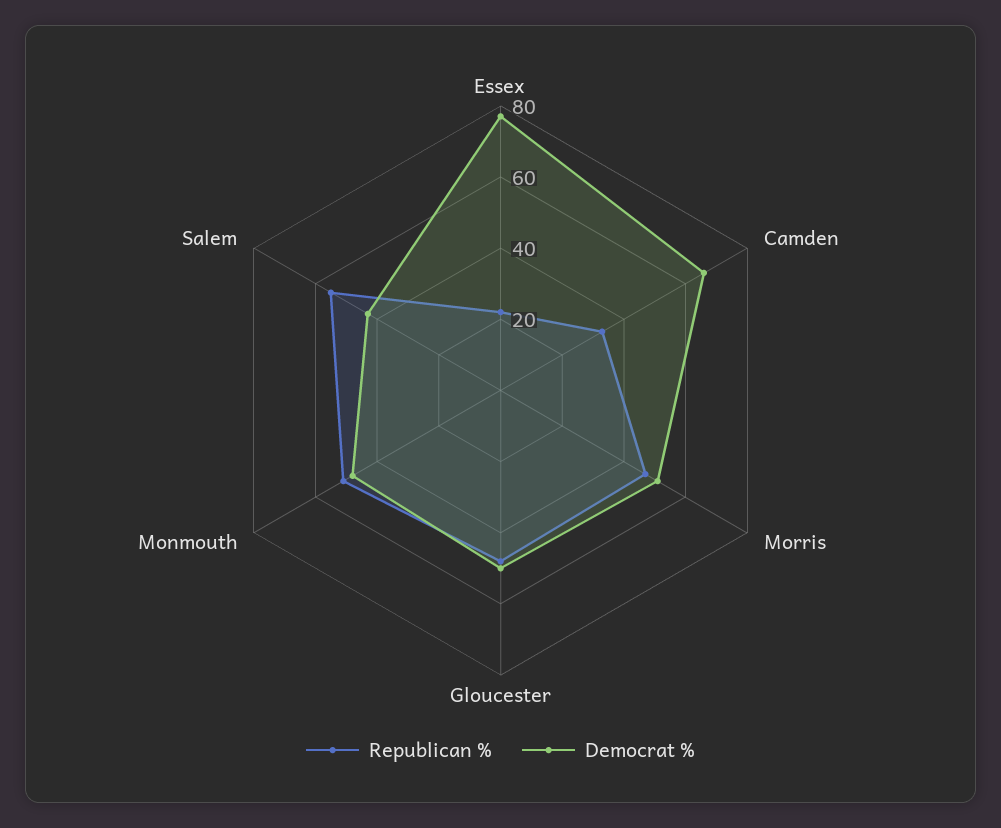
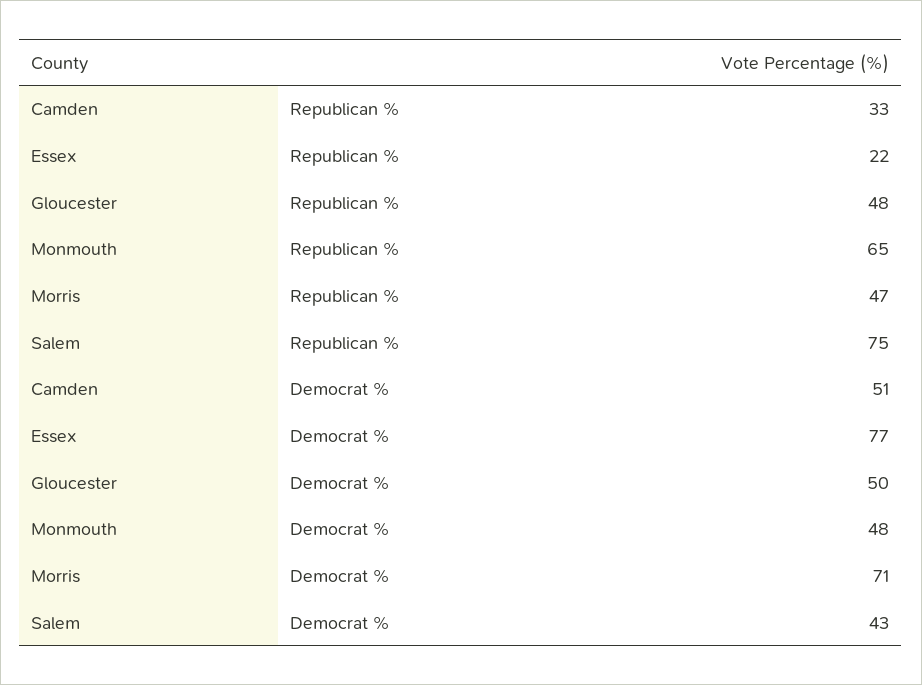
  {
    "Republican %": {
      "Essex": 22,
      "Camden": 33,
      "Morris": 47,
      "Gloucester": 48,
-     "Monmouth": 50,
+     "Monmouth": 65,
-     "Salem": 55
+     "Salem": 75
    },
    "Democrat %": {
      "Essex": 77,
-     "Camden": 65,
+     "Camden": 51,
-     "Morris": 50,
+     "Morris": 71,
      "Gloucester": 50,
      "Monmouth": 48,
      "Salem": 43
    }
  }

